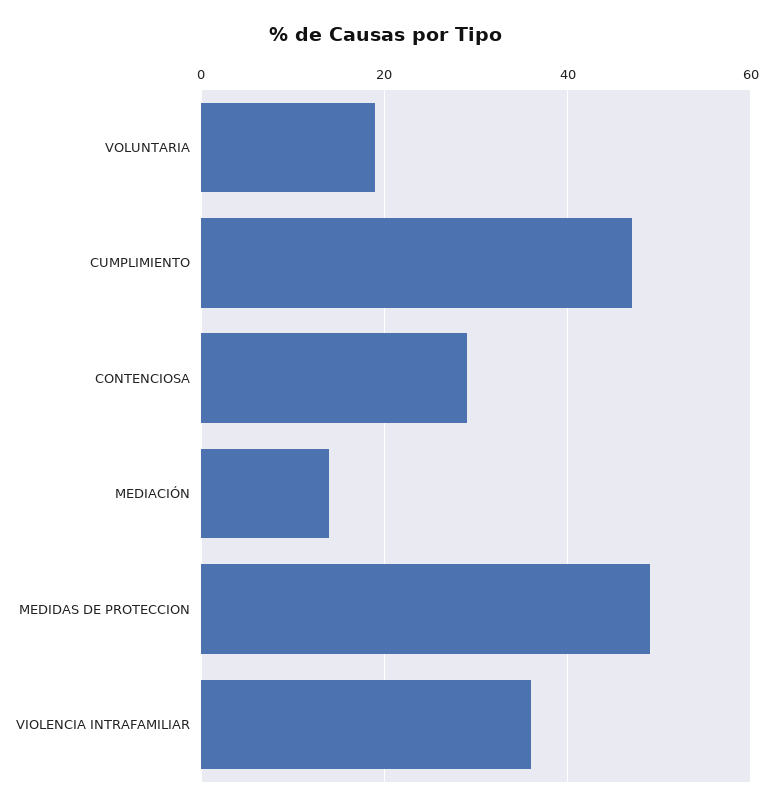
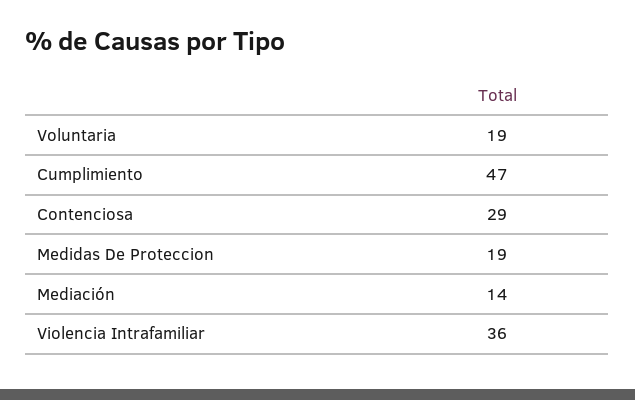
  {
    "VOLUNTARIA": 19,
    "CUMPLIMIENTO": 47,
    "CONTENCIOSA": 29,
    "MEDIACIÓN": 14,
-   "MEDIDAS DE PROTECCION": 50,
+   "MEDIDAS DE PROTECCION": 19,
    "VIOLENCIA INTRAFAMILIAR": 36
  }

